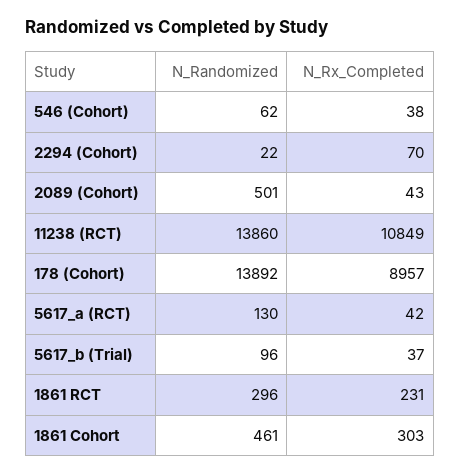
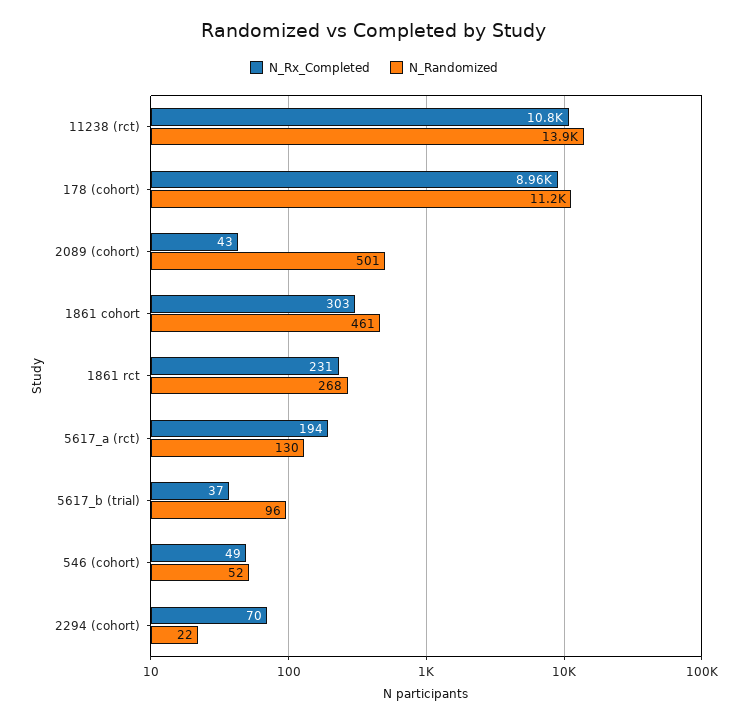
  {
    "N_Randomized": {
-     "546 (Cohort)": 62,
+     "546 (Cohort)": 52,
      "2294 (Cohort)": 22,
      "2089 (Cohort)": 501,
      "11238 (RCT)": 13860,
-     "178 (Cohort)": 13892,
+     "178 (Cohort)": 11200,
      "5617_a (RCT)": 130,
      "5617_b (Trial)": 96,
-     "1861 RCT": 296,
+     "1861 RCT": 268,
      "1861 Cohort": 461
    },
    "N_Rx_Completed": {
-     "546 (Cohort)": 38,
+     "546 (Cohort)": 49,
      "2294 (Cohort)": 70,
      "2089 (Cohort)": 43,
      "11238 (RCT)": 10849,
      "178 (Cohort)": 8957,
-     "5617_a (RCT)": 42,
+     "5617_a (RCT)": 194,
      "5617_b (Trial)": 37,
      "1861 RCT": 231,
      "1861 Cohort": 303
    }
  }

